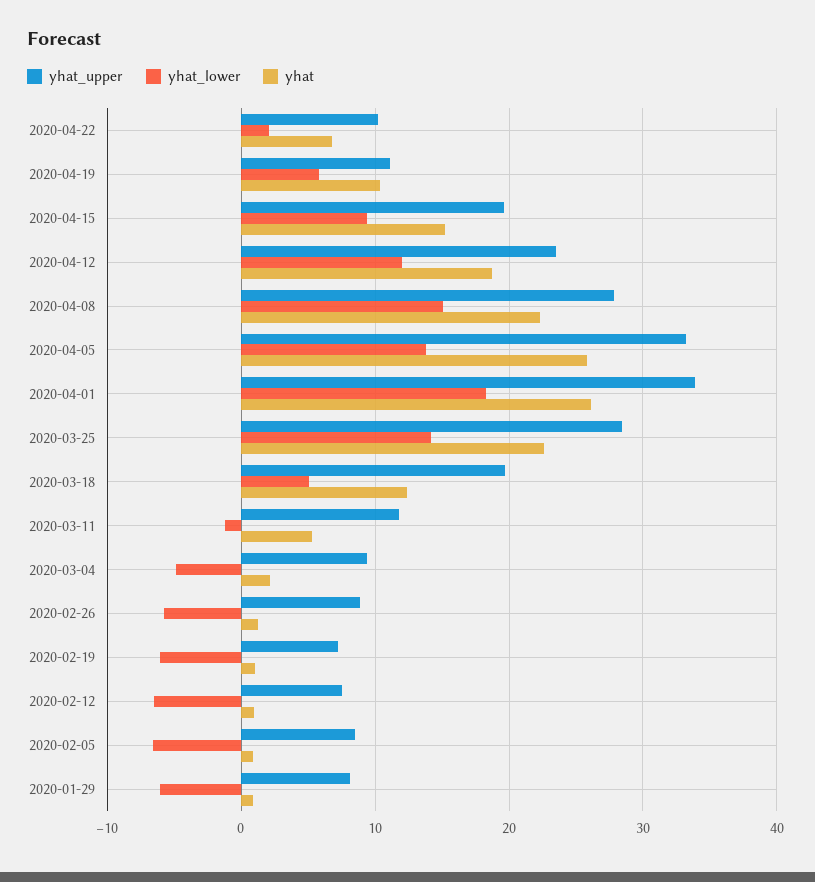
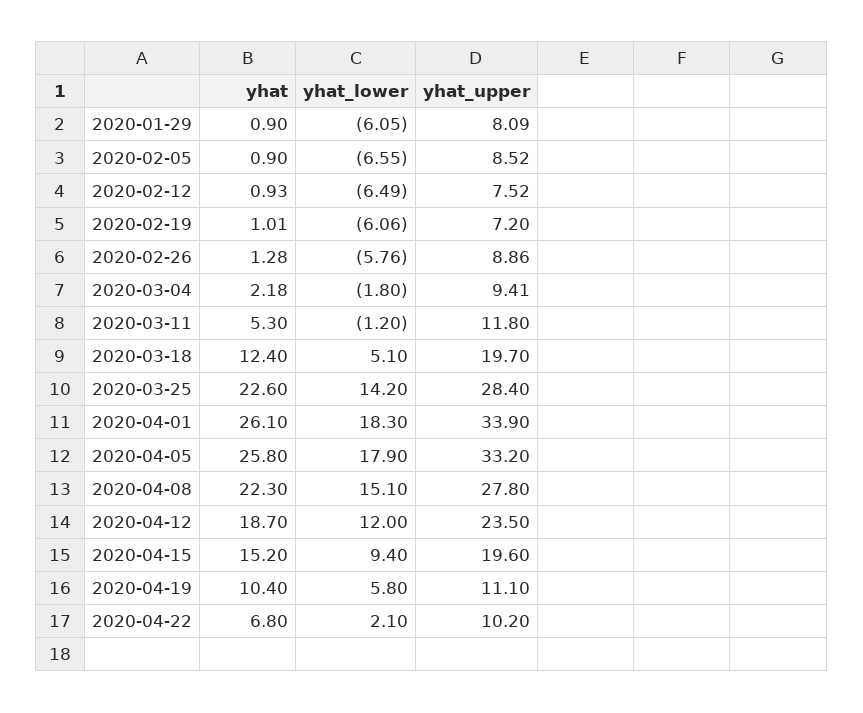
  {
    "yhat_upper": {
      "2020-04-22": 10.2,
      "2020-04-19": 11.1,
      "2020-04-15": 19.6,
      "2020-04-12": 23.5,
      "2020-04-08": 27.8,
      "2020-04-05": 33.2,
      "2020-04-01": 33.9,
      "2020-03-25": 28.4,
      "2020-03-18": 19.7,
      "2020-03-11": 11.8,
      "2020-03-04": 9.41,
      "2020-02-26": 8.86,
      "2020-02-19": 7.2,
      "2020-02-12": 7.52,
      "2020-02-05": 8.52,
      "2020-01-29": 8.09
    },
    "yhat_lower": {
      "2020-04-22": 2.1,
      "2020-04-19": 5.8,
      "2020-04-15": 9.4,
      "2020-04-12": 12,
      "2020-04-08": 15.1,
-     "2020-04-05": 14,
+     "2020-04-05": 17.9,
      "2020-04-01": 18.3,
      "2020-03-25": 14.2,
      "2020-03-18": 5.1,
      "2020-03-11": -1.2,
-     "2020-03-04": -5,
+     "2020-03-04": -1.8,
      "2020-02-26": -5.76,
      "2020-02-19": -6.06,
      "2020-02-12": -6.49,
      "2020-02-05": -6.55,
      "2020-01-29": -6.05
    },
    "yhat": {
      "2020-04-22": 6.8,
      "2020-04-19": 10.4,
      "2020-04-15": 15.2,
      "2020-04-12": 18.7,
      "2020-04-08": 22.3,
      "2020-04-05": 25.8,
      "2020-04-01": 26.1,
      "2020-03-25": 22.6,
      "2020-03-18": 12.4,
      "2020-03-11": 5.3,
      "2020-03-04": 2.18,
      "2020-02-26": 1.28,
      "2020-02-19": 1.01,
      "2020-02-12": 0.93,
      "2020-02-05": 0.9,
      "2020-01-29": 0.9
    }
  }

